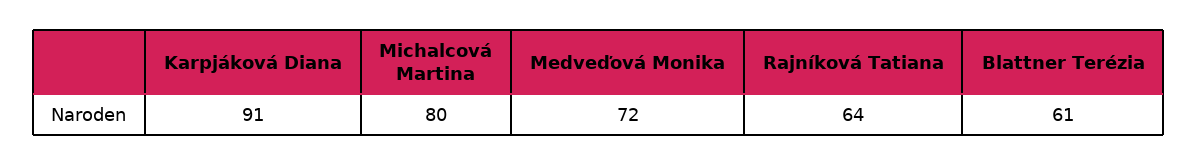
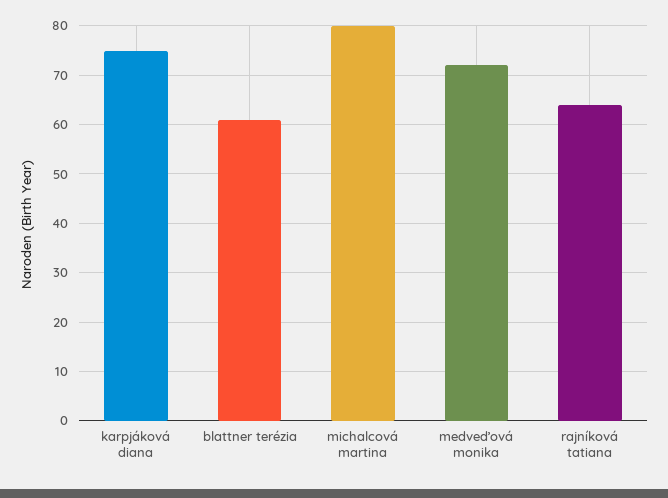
  {
-   "Karpjáková Diana": 91,
+   "Karpjáková Diana": 75,
    "Michalcová Martina": 80,
    "Medveďová Monika": 72,
    "Rajníková Tatiana": 64,
    "Blattner Terézia": 61
  }

